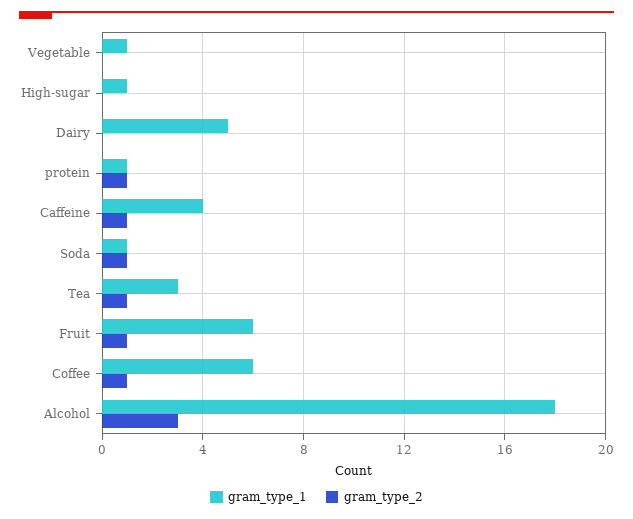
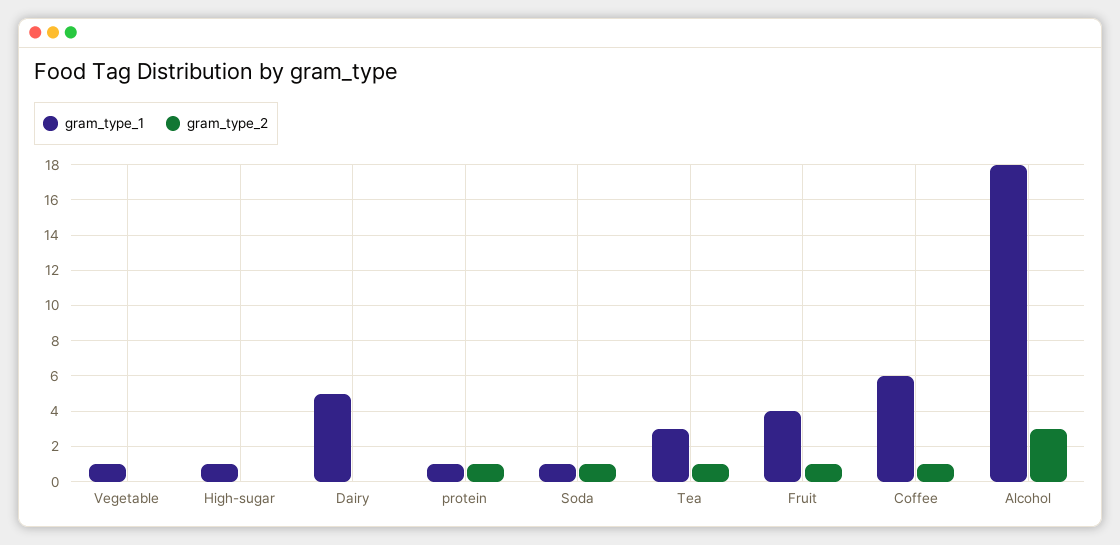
  {
    "gram_type_1": {
      "Vegetable": 1,
      "High-sugar": 1,
      "Dairy": 5,
      "protein": 1,
-     "Caffeine": 4,
      "Soda": 1,
      "Tea": 3,
-     "Fruit": 6,
+     "Fruit": 4,
      "Coffee": 6,
      "Alcohol": 18
    },
    "gram_type_2": {
      "Vegetable": 0,
      "High-sugar": 0,
      "Dairy": 0,
      "protein": 1,
-     "Caffeine": 1,
      "Soda": 1,
      "Tea": 1,
      "Fruit": 1,
      "Coffee": 1,
      "Alcohol": 3
    }
  }

